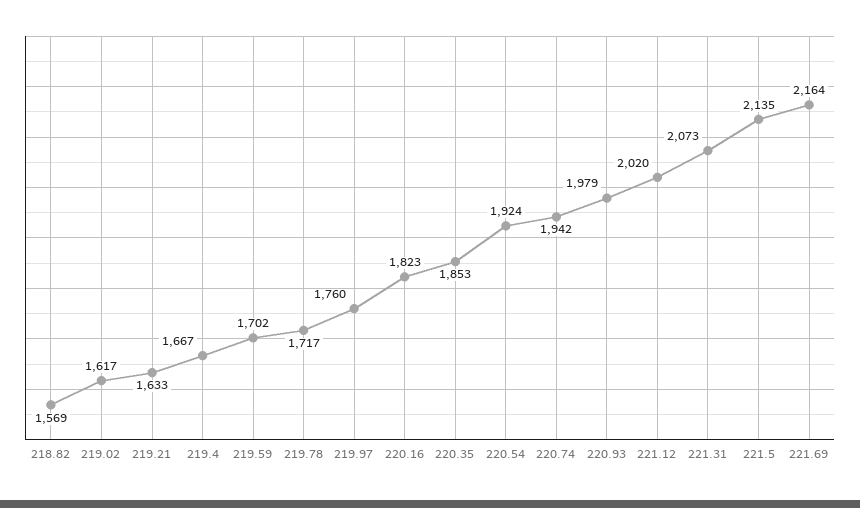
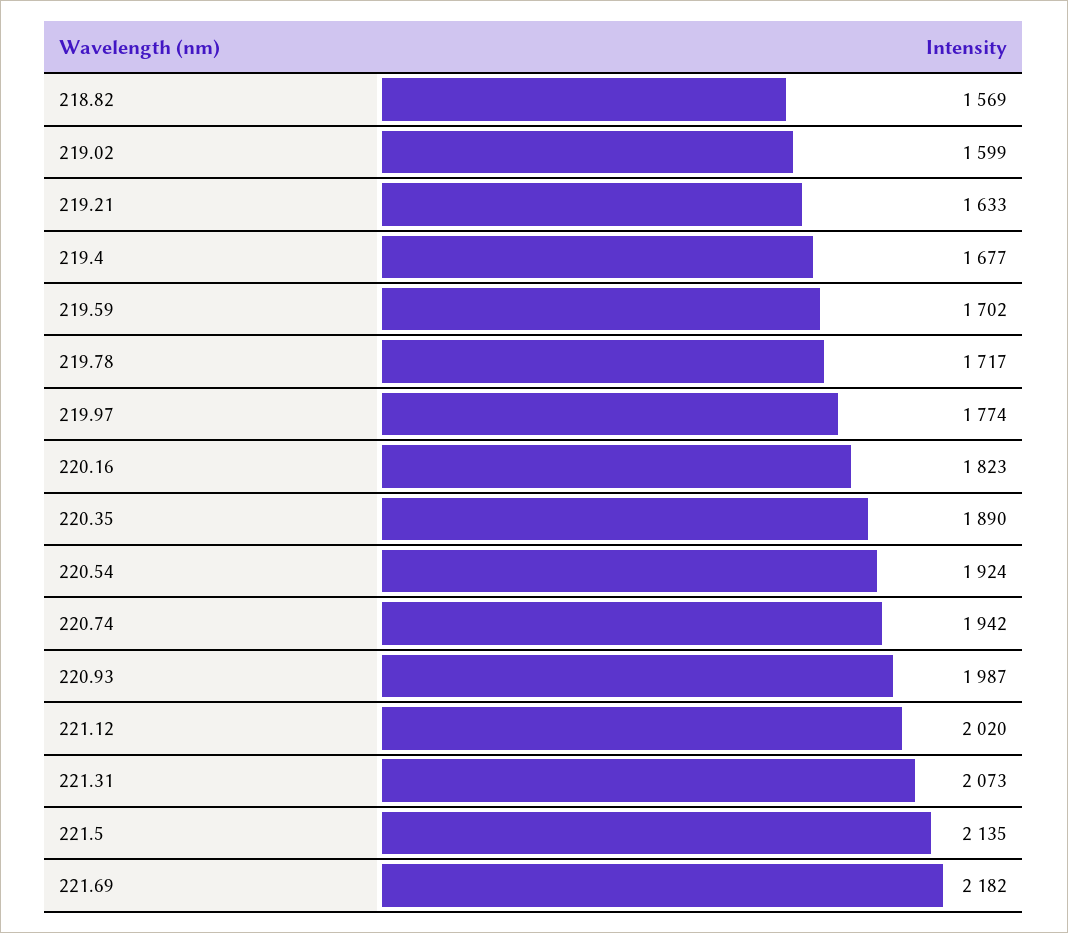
  {
    "218.82": 1569,
-   "219.02": 1617,
+   "219.02": 1599,
    "219.21": 1633,
-   "219.4": 1667,
+   "219.4": 1677,
    "219.59": 1702,
    "219.78": 1717,
-   "219.97": 1760,
+   "219.97": 1774,
    "220.16": 1823,
-   "220.35": 1853,
+   "220.35": 1890,
    "220.54": 1924,
    "220.74": 1942,
-   "220.93": 1979,
+   "220.93": 1987,
    "221.12": 2020,
    "221.31": 2073,
    "221.5": 2135,
-   "221.69": 2164
+   "221.69": 2182
  }

